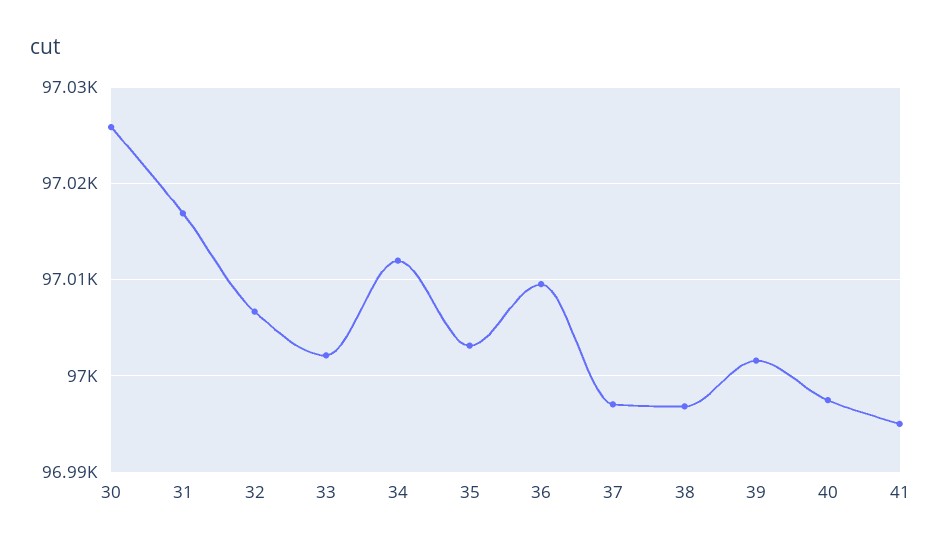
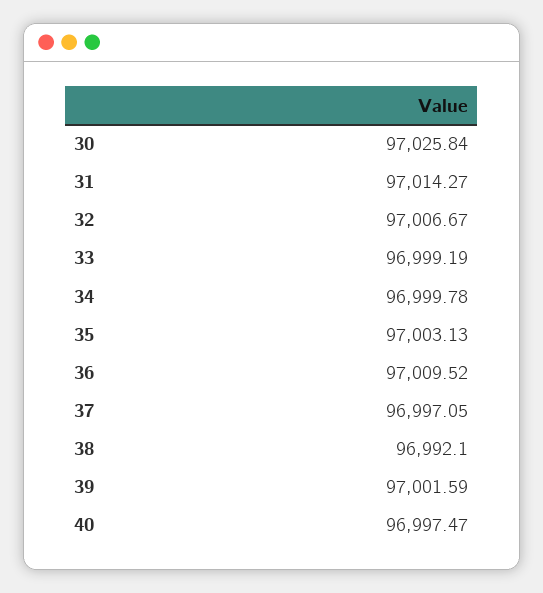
  {
    "30": 97025.84,
-   "31": 97017,
+   "31": 97014.27,
    "32": 97006.67,
-   "33": 97002,
+   "33": 96999.19,
-   "34": 97012,
+   "34": 96999.78,
    "35": 97003.13,
    "36": 97009.52,
    "37": 96997.05,
-   "38": 96997,
+   "38": 96992.1,
    "39": 97001.59,
-   "40": 96997.47,
+   "40": 96997.47
-   "41": 96995
  }

